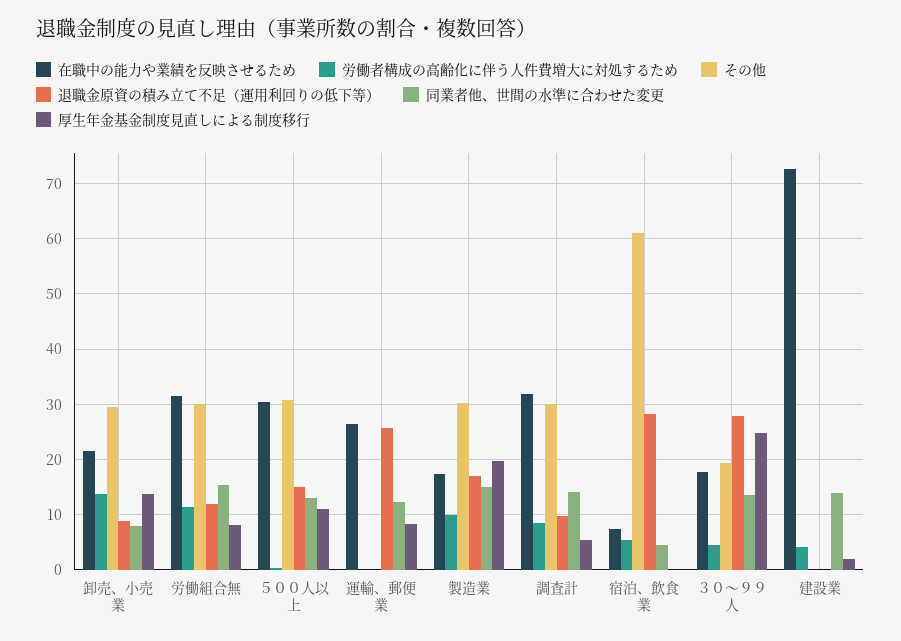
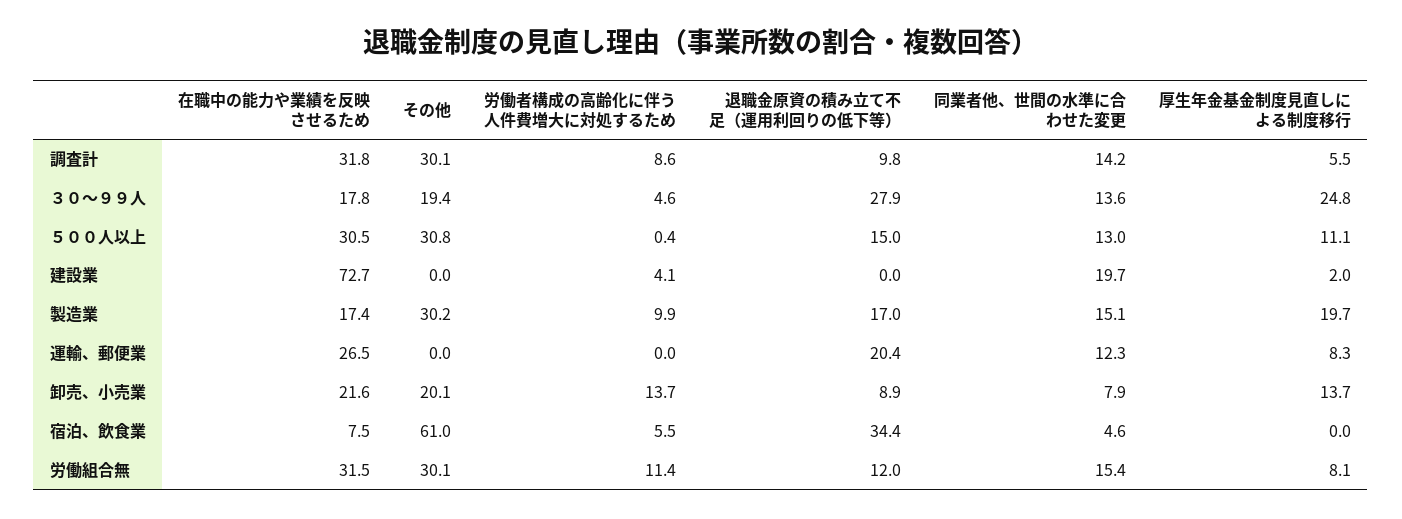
  {
    "在職中の能力や業績を反映させるため": {
      "卸売、小売業": 21.6,
      "労働組合無": 31.5,
      "５００人以上": 30.5,
      "運輸、郵便業": 26.5,
      "製造業": 17.4,
      "調査計": 31.8,
      "宿泊、飲食業": 7.5,
      "３０～９９人": 17.8,
      "建設業": 72.7
    },
    "労働者構成の高齢化に伴う人件費増大に対処するため": {
      "卸売、小売業": 13.7,
      "労働組合無": 11.4,
      "５００人以上": 0.4,
      "運輸、郵便業": 0,
      "製造業": 9.9,
      "調査計": 8.6,
      "宿泊、飲食業": 5.5,
      "３０～９９人": 4.6,
      "建設業": 4.1
    },
    "その他": {
-     "卸売、小売業": 30,
+     "卸売、小売業": 20.1,
      "労働組合無": 30.1,
      "５００人以上": 30.8,
      "運輸、郵便業": 0,
      "製造業": 30.2,
      "調査計": 30.1,
      "宿泊、飲食業": 61,
      "３０～９９人": 19.4,
      "建設業": 0
    },
    "退職金原資の積み立て不足（運用利回りの低下等）": {
      "卸売、小売業": 8.9,
      "労働組合無": 12,
      "５００人以上": 15,
-     "運輸、郵便業": 26,
+     "運輸、郵便業": 20.4,
      "製造業": 17,
      "調査計": 9.8,
-     "宿泊、飲食業": 28,
+     "宿泊、飲食業": 34.4,
      "３０～９９人": 27.9,
      "建設業": 0
    },
    "同業者他、世間の水準に合わせた変更": {
      "卸売、小売業": 7.9,
      "労働組合無": 15.4,
      "５００人以上": 13,
      "運輸、郵便業": 12.3,
      "製造業": 15.1,
      "調査計": 14.2,
      "宿泊、飲食業": 4.6,
      "３０～９９人": 13.6,
-     "建設業": 14
+     "建設業": 19.7
    },
    "厚生年金基金制度見直しによる制度移行": {
      "卸売、小売業": 13.7,
      "労働組合無": 8.1,
      "５００人以上": 11.1,
      "運輸、郵便業": 8.3,
      "製造業": 19.7,
      "調査計": 5.5,
      "宿泊、飲食業": 0,
      "３０～９９人": 24.8,
      "建設業": 2
    }
  }

